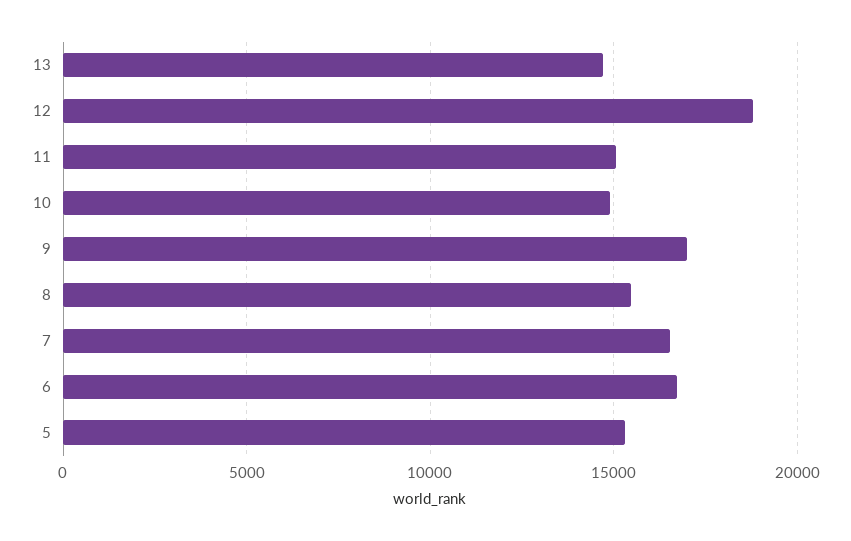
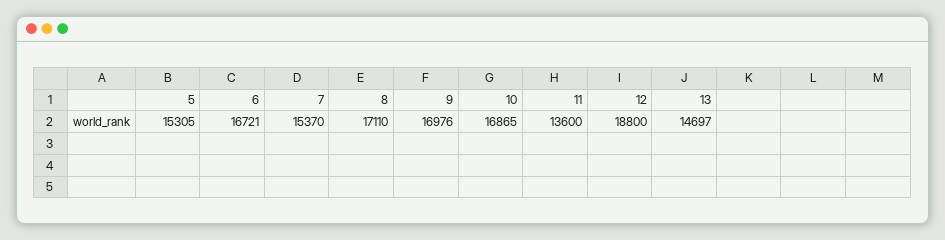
  {
    "13": 14697,
    "12": 18800,
-   "11": 15000,
+   "11": 13600,
-   "10": 15000,
+   "10": 16865,
    "9": 16976,
-   "8": 15500,
+   "8": 17110,
-   "7": 16500,
+   "7": 15370,
    "6": 16721,
    "5": 15305
  }

